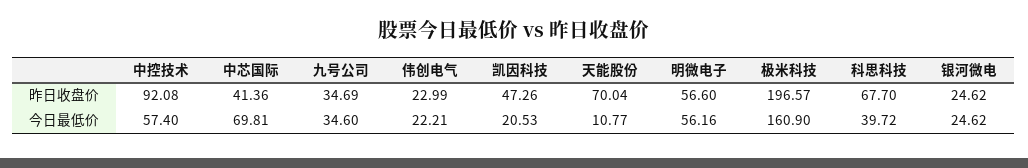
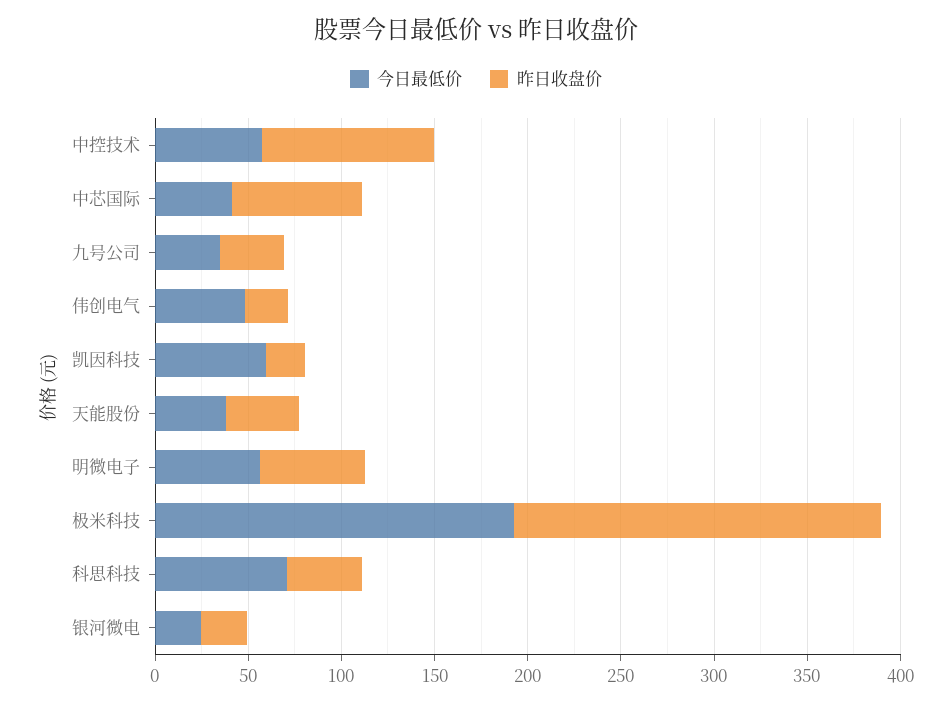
  {
    "昨日收盘价": {
      "中控技术": 92.08,
-     "中芯国际": 41.36,
+     "中芯国际": 70,
      "九号公司": 34.69,
      "伟创电气": 22.99,
-     "凯因科技": 47.26,
+     "凯因科技": 20,
-     "天能股份": 70.04,
+     "天能股份": 40,
      "明微电子": 56.6,
      "极米科技": 196.57,
-     "科思科技": 67.7,
+     "科思科技": 40,
      "银河微电": 24.62
    },
    "今日最低价": {
      "中控技术": 57.4,
-     "中芯国际": 69.81,
+     "中芯国际": 40,
      "九号公司": 34.6,
-     "伟创电气": 22.21,
+     "伟创电气": 50,
-     "凯因科技": 20.53,
+     "凯因科技": 60,
-     "天能股份": 10.77,
+     "天能股份": 40,
      "明微电子": 56.16,
-     "极米科技": 160.9,
+     "极米科技": 190,
-     "科思科技": 39.72,
+     "科思科技": 70,
      "银河微电": 24.62
    }
  }

